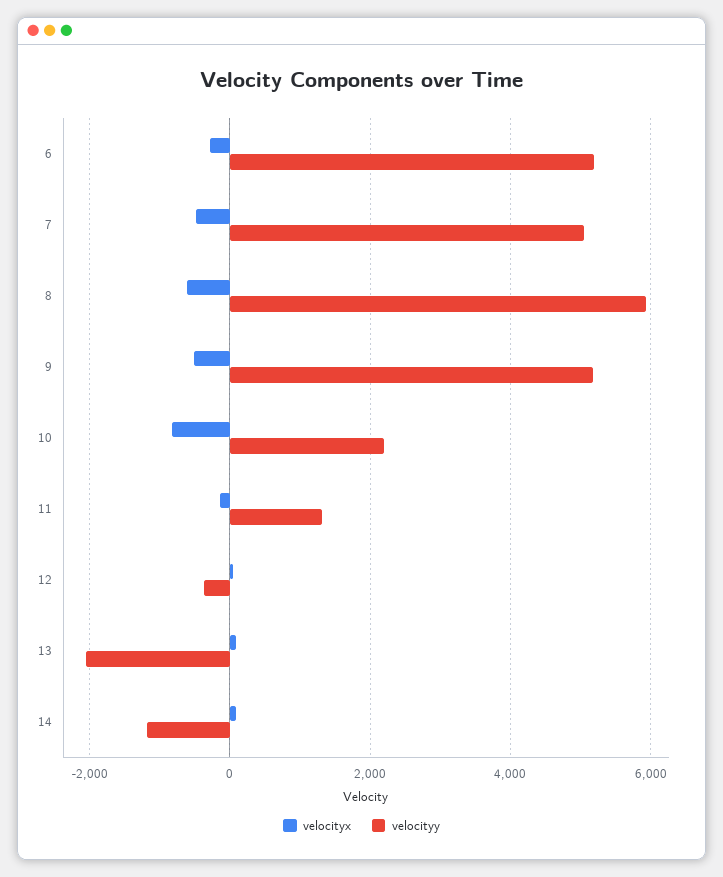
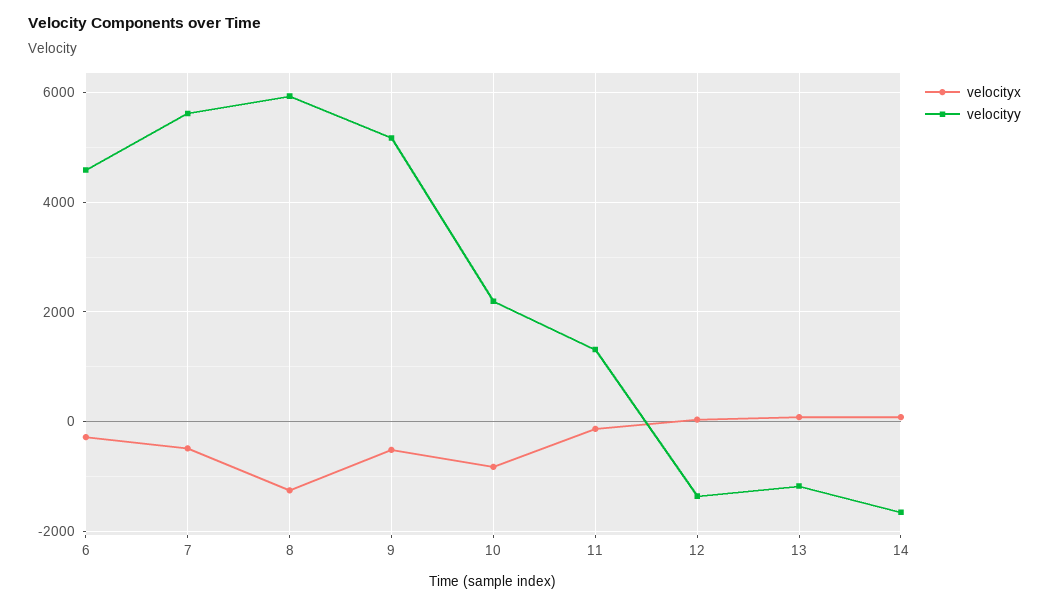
  {
    "velocityx": {
      "6": -200,
      "7": -400,
-     "8": -600,
+     "8": -1200,
      "9": -600,
      "10": -800,
      "11": -200,
      "12": 0,
      "13": 0,
      "14": 0
    },
    "velocityy": {
-     "6": 5200,
+     "6": 4600,
-     "7": 5000,
+     "7": 5600,
      "8": 6000,
      "9": 5200,
      "10": 2200,
      "11": 1400,
-     "12": -400,
+     "12": -1400,
-     "13": -2000,
+     "13": -1200,
-     "14": -1200
+     "14": -1600
    }
  }

